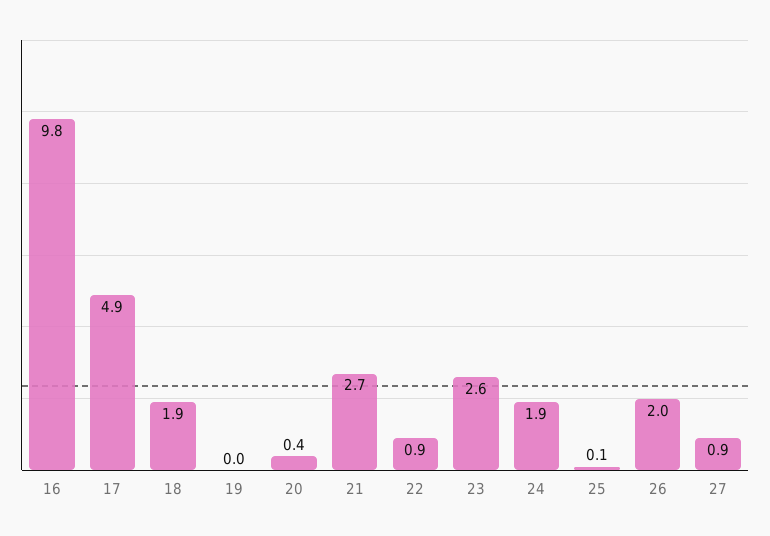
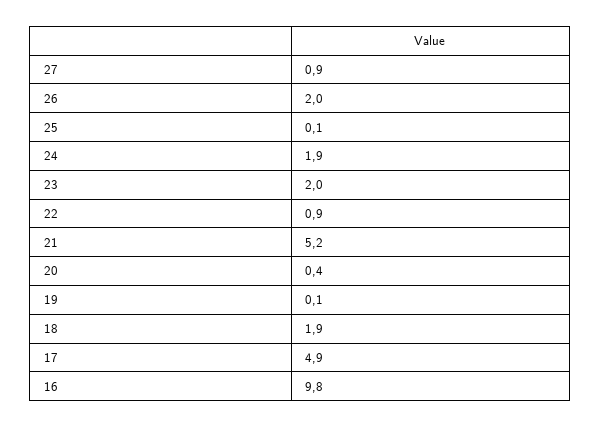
  {
    "16": 9.8,
    "17": 4.9,
    "18": 1.9,
-   "19": 0,
+   "19": 0.1,
    "20": 0.4,
-   "21": 2.7,
+   "21": 5.2,
    "22": 0.9,
-   "23": 2.6,
+   "23": 2,
    "24": 1.9,
    "25": 0.1,
    "26": 2,
    "27": 0.9
  }

